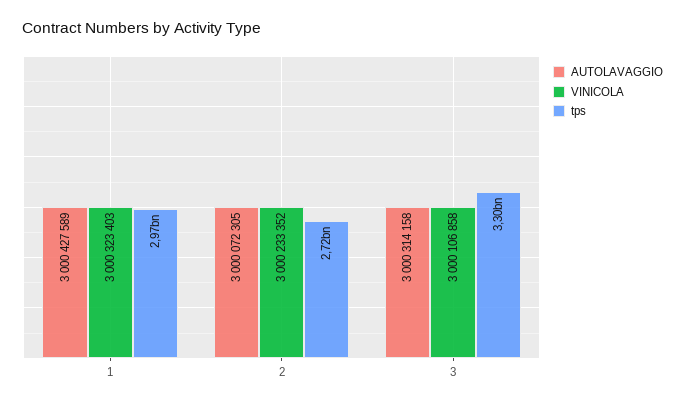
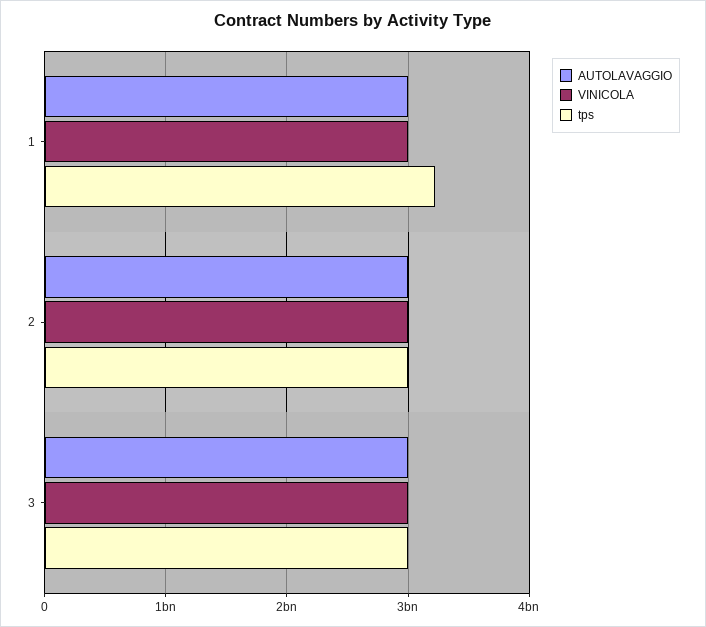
  {
    "AUTOLAVAGGIO": {
      "1": 3000427589,
      "2": 3000072305,
      "3": 3000314158
    },
    "VINICOLA": {
      "1": 3000323403,
      "2": 3000233352,
      "3": 3000106858
    },
    "tps": {
-     "1": 2970000000,
+     "1": 3200000000,
-     "2": 2720000000,
+     "2": 3000000000,
-     "3": 3300000000
+     "3": 3000000000
    }
  }

